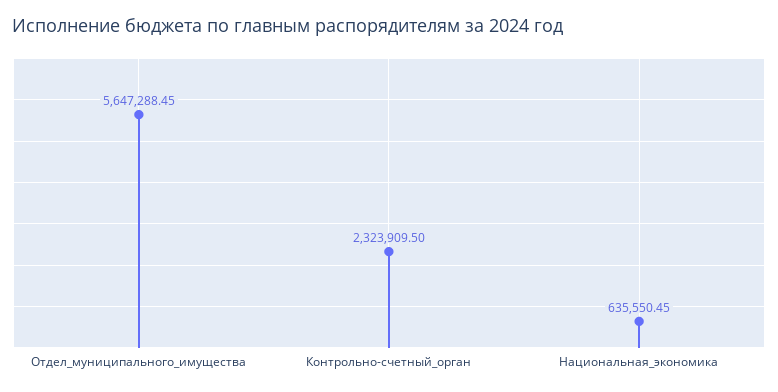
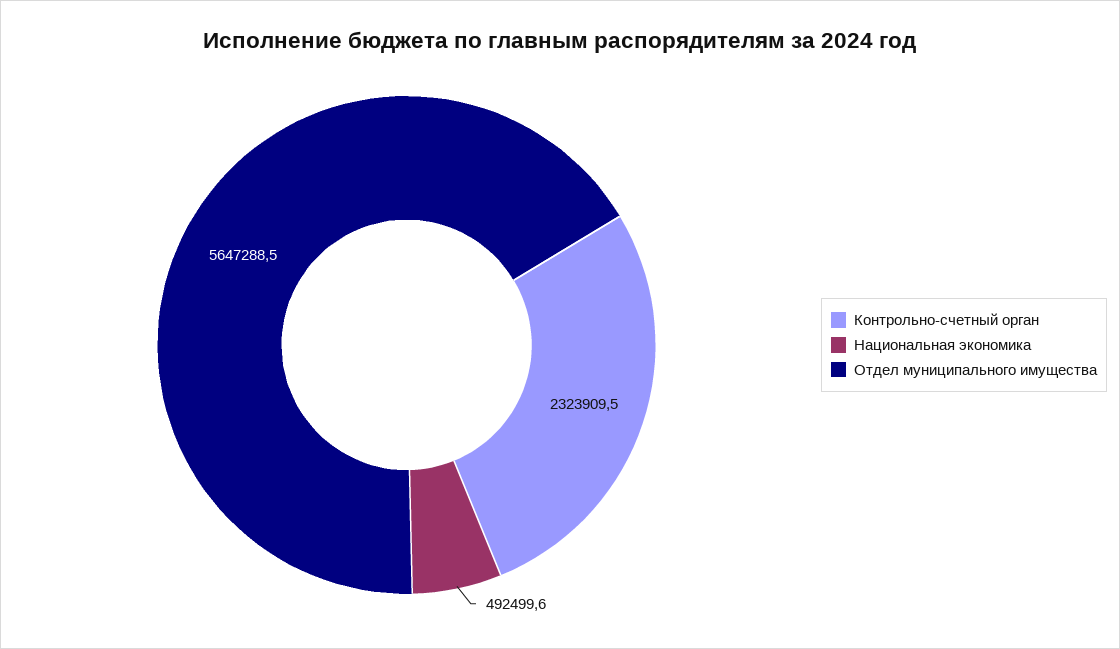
  {
    "Отдел_муниципального_имущества": 5647288.45,
    "Контрольно-счетный_орган": 2323909.5,
-   "Национальная_экономика": 635550.45
+   "Национальная_экономика": 492499.6
  }

